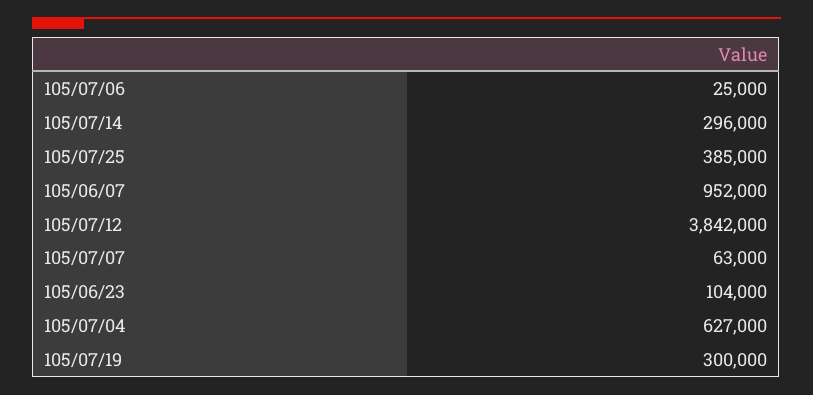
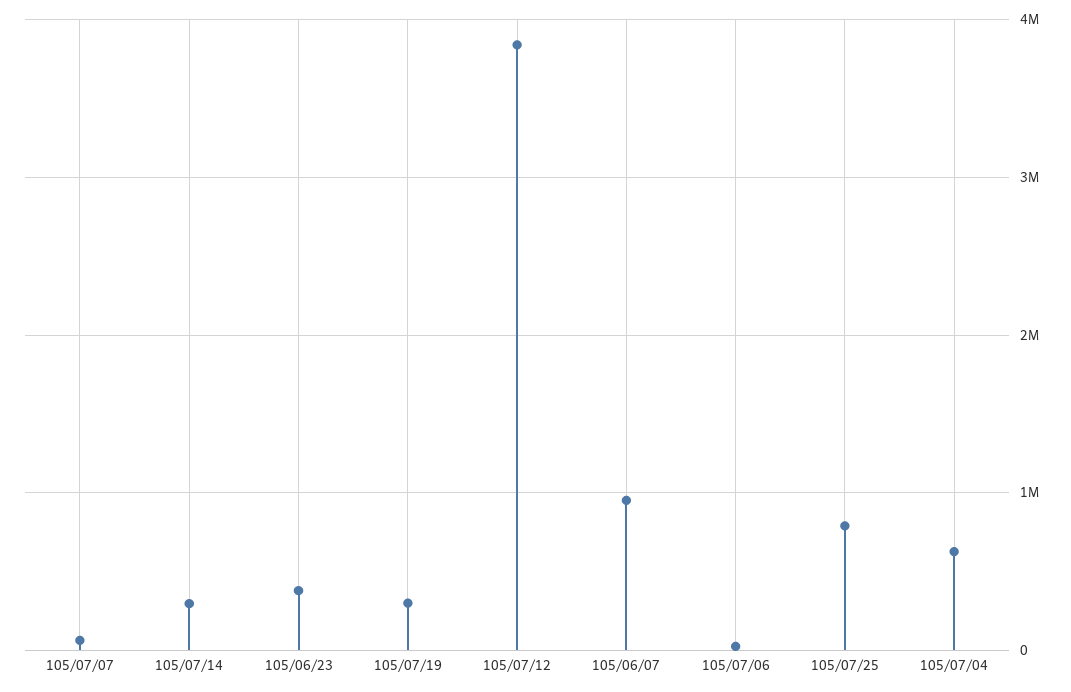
  {
    "105/07/06": 25000,
    "105/07/14": 296000,
-   "105/07/25": 385000,
+   "105/07/25": 800000,
    "105/06/07": 952000,
    "105/07/12": 3842000,
    "105/07/07": 63000,
-   "105/06/23": 104000,
+   "105/06/23": 400000,
    "105/07/04": 627000,
    "105/07/19": 300000
  }

